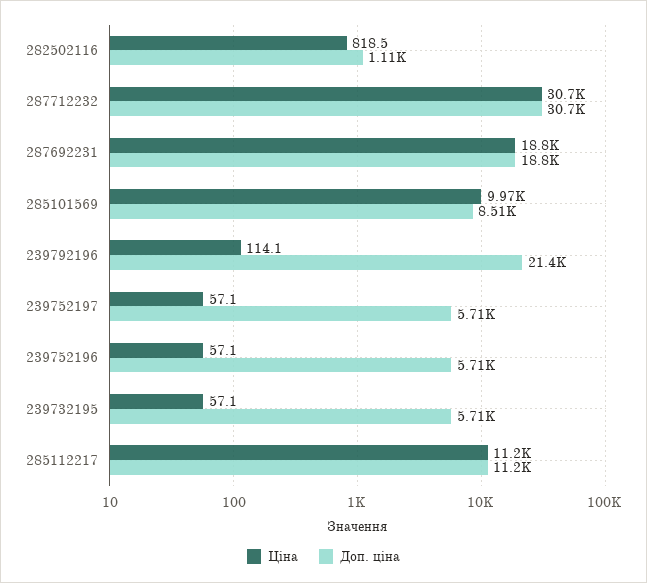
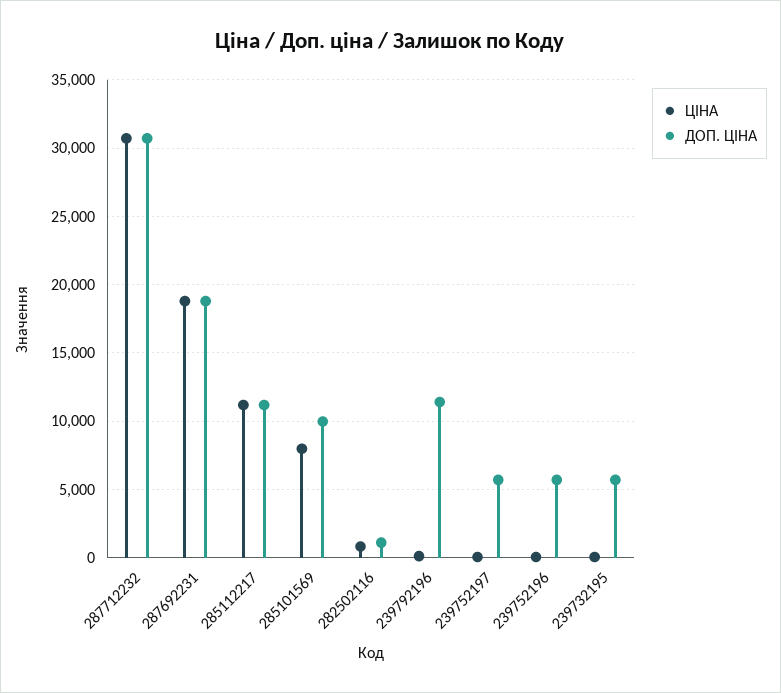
  {
    "Ціна": {
      "282502116": 818.5,
      "287712232": 30700,
      "287692231": 18800,
-     "285101569": 9970,
+     "285101569": 8000,
      "239792196": 114.1,
      "239752197": 57.1,
      "239752196": 57.1,
      "239732195": 57.1,
      "285112217": 11200
    },
    "Доп. ціна": {
      "282502116": 1110,
      "287712232": 30700,
      "287692231": 18800,
-     "285101569": 8510,
+     "285101569": 10000,
-     "239792196": 21400,
+     "239792196": 11500,
      "239752197": 5710,
      "239752196": 5710,
      "239732195": 5710,
      "285112217": 11200
    }
  }

